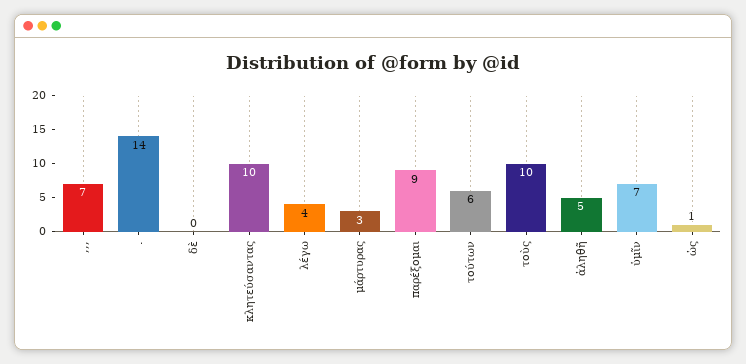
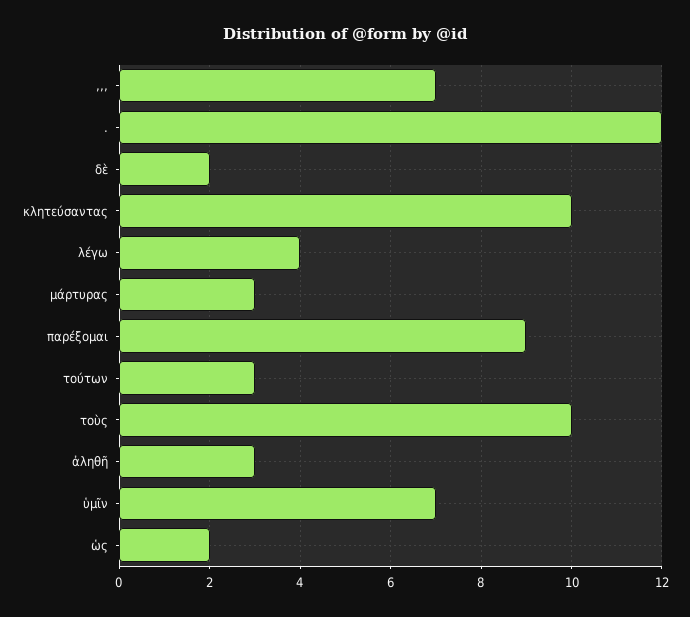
  {
    ",,,": 7,
-   ".": 14,
+   ".": 12,
-   "δὲ": 0,
+   "δὲ": 2,
    "κλητεύσαντας": 10,
    "λέγω": 4,
    "μάρτυρας": 3,
    "παρέξομαι": 9,
-   "τούτων": 6,
+   "τούτων": 3,
    "τοὺς": 10,
-   "ἀληθῆ": 5,
+   "ἀληθῆ": 3,
    "ὑμῖν": 7,
-   "ὡς": 1
+   "ὡς": 2
  }

